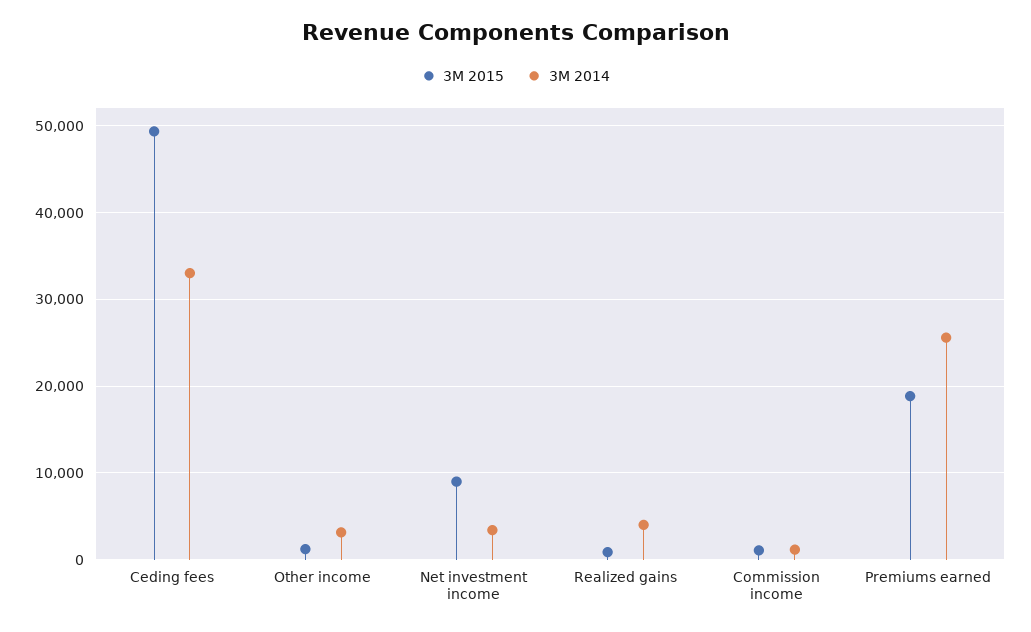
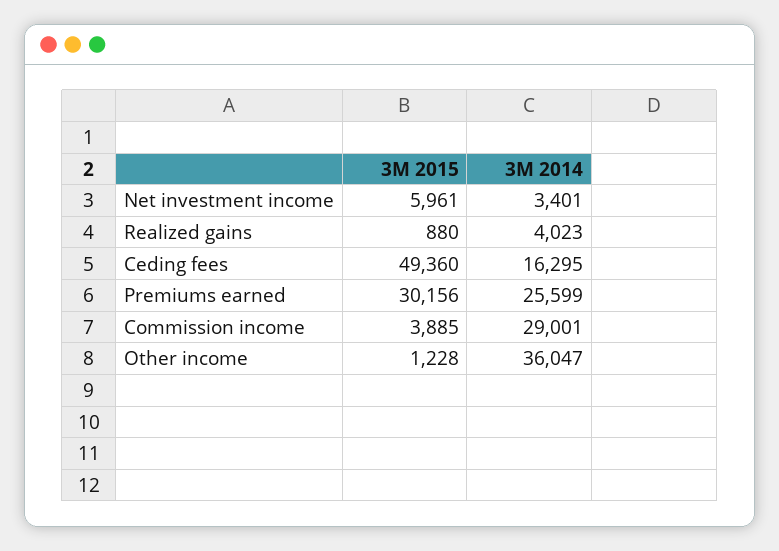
  {
    "3M 2015": {
      "Ceding fees": 49360,
      "Other income": 1228,
-     "Net investment income": 9000,
+     "Net investment income": 5961,
      "Realized gains": 880,
-     "Commission income": 1000,
+     "Commission income": 3885,
-     "Premiums earned": 19000
+     "Premiums earned": 30156
    },
    "3M 2014": {
-     "Ceding fees": 33000,
+     "Ceding fees": 16295,
-     "Other income": 3000,
+     "Other income": 36047,
      "Net investment income": 3401,
      "Realized gains": 4023,
-     "Commission income": 1000,
+     "Commission income": 29001,
      "Premiums earned": 25599
    }
  }

